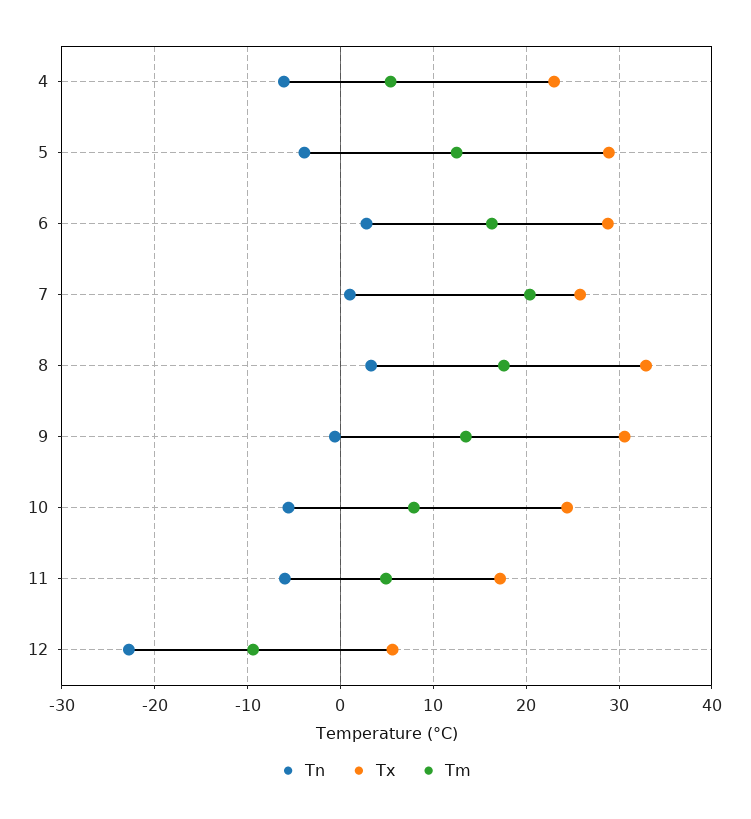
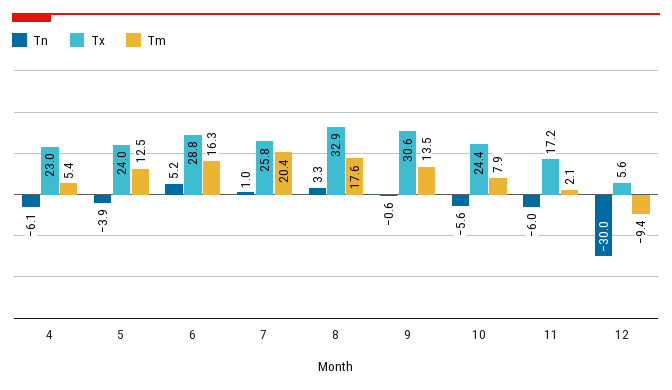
  {
    "Tn": {
      "4": -6.1,
      "5": -3.9,
-     "6": 3,
+     "6": 5.2,
      "7": 1,
      "8": 3.3,
      "9": -0.6,
      "10": -5.6,
      "11": -6,
-     "12": -23
+     "12": -30
    },
    "Tx": {
      "4": 23,
-     "5": 29,
+     "5": 24,
      "6": 28.8,
      "7": 25.8,
      "8": 32.9,
      "9": 30.6,
      "10": 24.4,
      "11": 17.2,
      "12": 5.6
    },
    "Tm": {
      "4": 5.4,
      "5": 12.5,
      "6": 16.3,
      "7": 20.4,
      "8": 17.6,
      "9": 13.5,
      "10": 7.9,
-     "11": 5,
+     "11": 2.1,
      "12": -9.4
    }
  }

